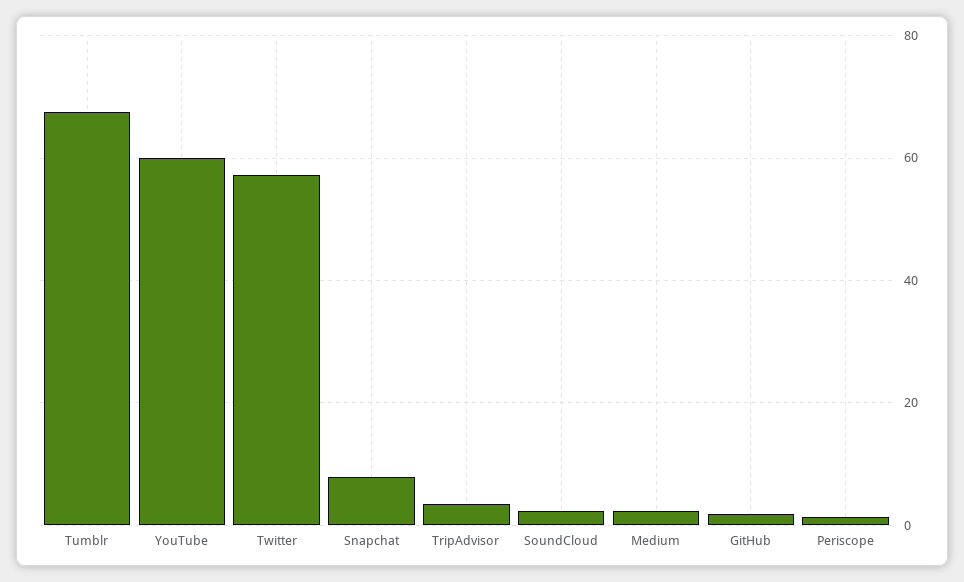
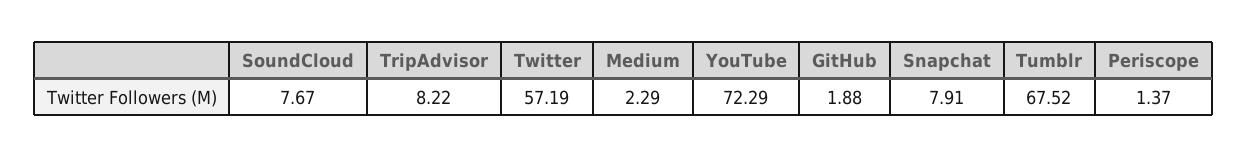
  {
    "Tumblr": 67.52,
-   "YouTube": 60,
+   "YouTube": 72.29,
    "Twitter": 57.19,
    "Snapchat": 7.91,
-   "TripAdvisor": 4,
+   "TripAdvisor": 8.22,
-   "SoundCloud": 2,
+   "SoundCloud": 7.67,
    "Medium": 2.29,
    "GitHub": 1.88,
    "Periscope": 1.37
  }

